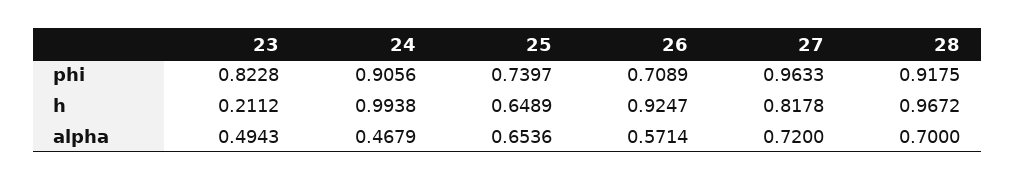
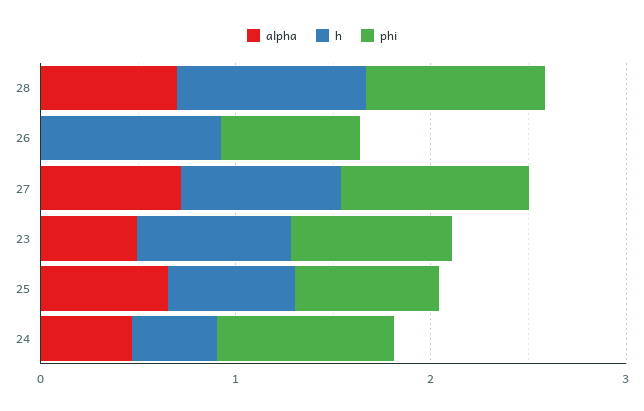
  {
    "phi": {
      "23": 0.8228,
      "24": 0.9056,
      "25": 0.7397,
      "26": 0.7089,
      "27": 0.9633,
      "28": 0.9175
    },
    "h": {
-     "23": 0.2112,
+     "23": 0.8,
-     "24": 0.9938,
+     "24": 0.4,
      "25": 0.6489,
      "26": 0.9247,
      "27": 0.8178,
      "28": 0.9672
    },
    "alpha": {
      "23": 0.4943,
      "24": 0.4679,
      "25": 0.6536,
-     "26": 0.5714,
+     "26": 0,
      "27": 0.72,
      "28": 0.7
    }
  }

